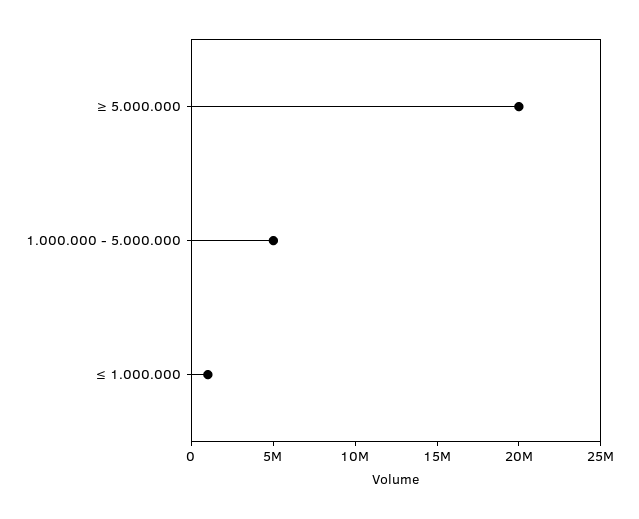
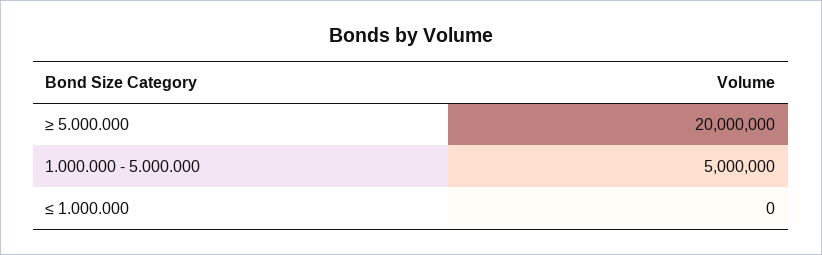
  {
    "≥ 5.000.000": 20000000,
    "1.000.000 - 5.000.000": 5000000,
-   "≤ 1.000.000": 1000000
+   "≤ 1.000.000": 0
  }

